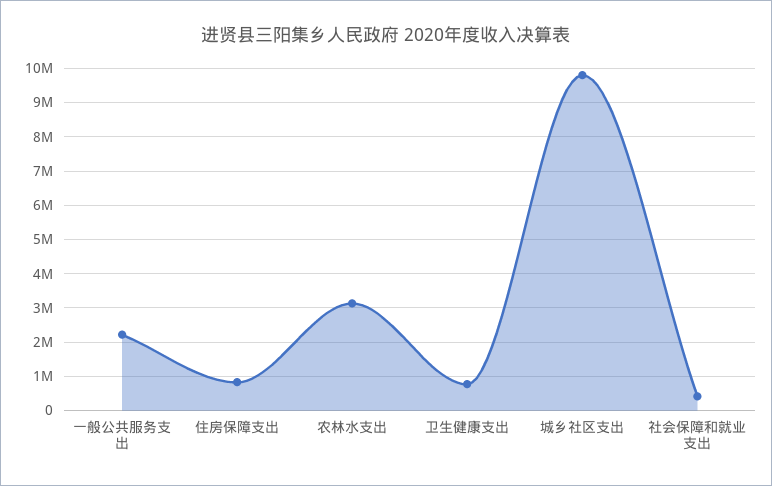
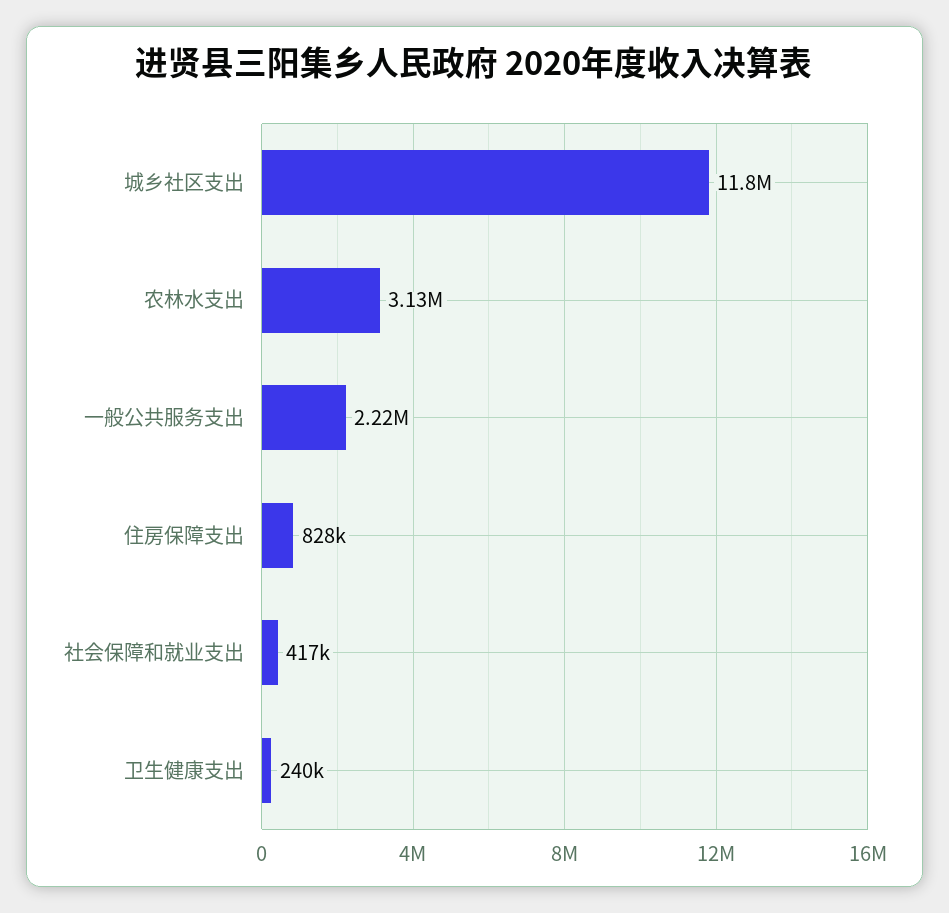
  {
    "一般公共服务支出": 2220000,
    "住房保障支出": 828000,
    "农林水支出": 3130000,
-   "卫生健康支出": 800000,
+   "卫生健康支出": 240000,
-   "城乡社区支出": 9800000,
+   "城乡社区支出": 11800000,
    "社会保障和就业支出": 417000
  }

